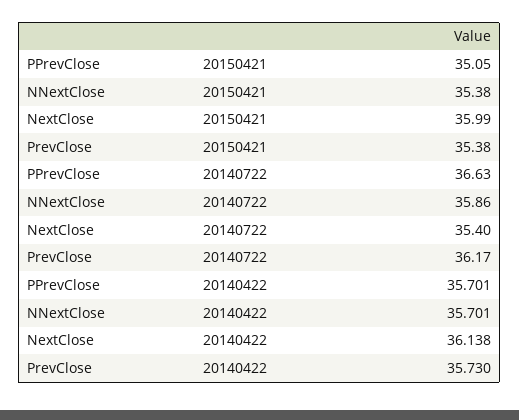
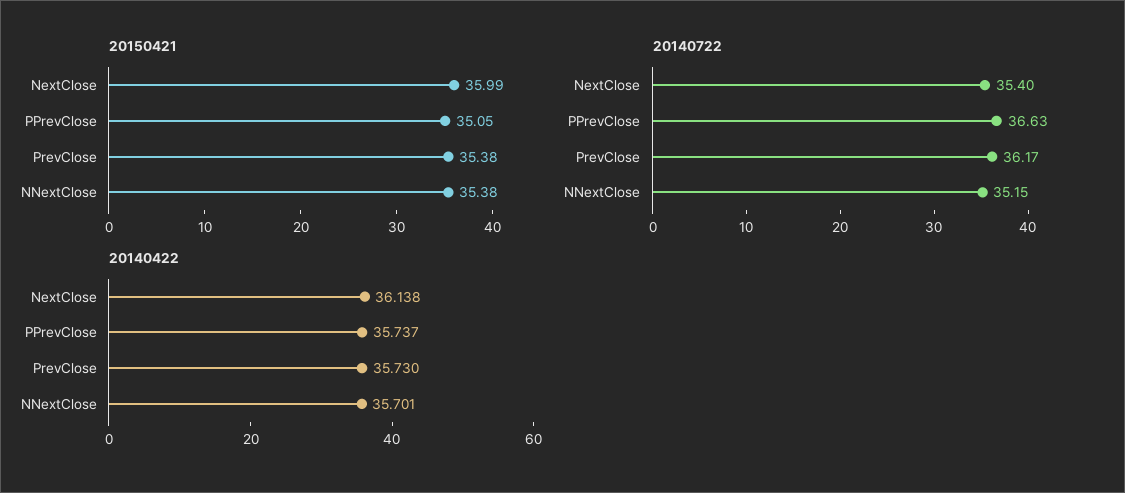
  {
    "20150421": {
      "PPrevClose": 35.05,
      "NNextClose": 35.38,
      "NextClose": 35.99,
      "PrevClose": 35.38
    },
    "20140722": {
      "PPrevClose": 36.63,
-     "NNextClose": 35.86,
+     "NNextClose": 35.15,
      "NextClose": 35.4,
      "PrevClose": 36.17
    },
    "20140422": {
-     "PPrevClose": 35.701,
+     "PPrevClose": 35.737,
      "NNextClose": 35.701,
      "NextClose": 36.138,
      "PrevClose": 35.73
    }
  }

